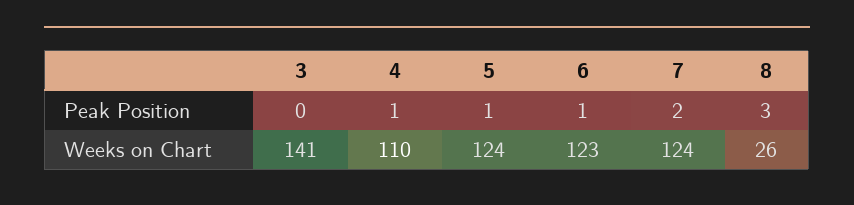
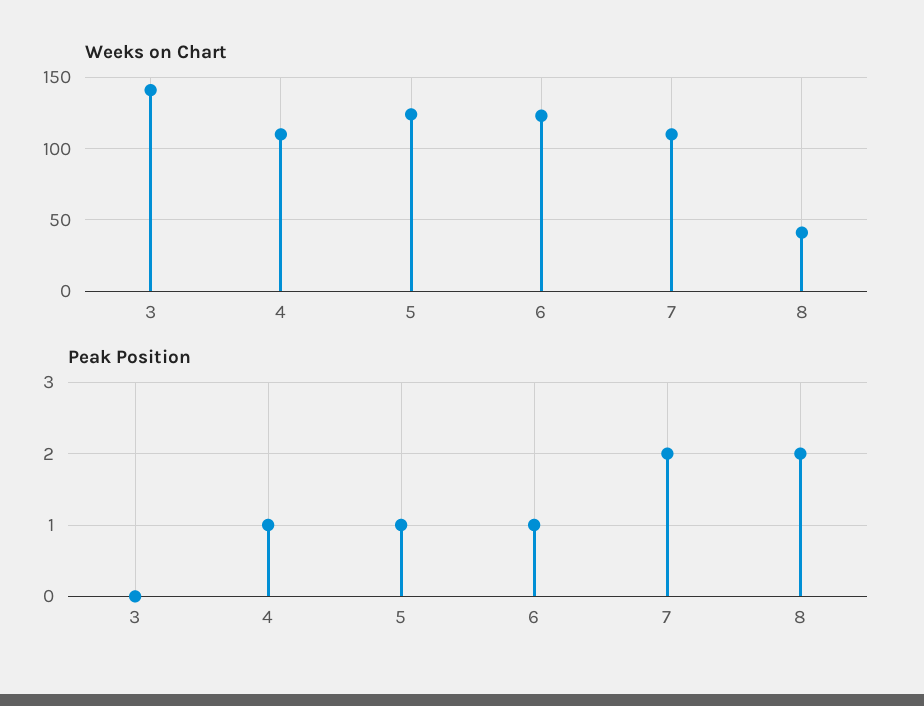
  {
    "Peak Position": {
      "3": 0,
      "4": 1,
      "5": 1,
      "6": 1,
      "7": 2,
-     "8": 3
+     "8": 2
    },
    "Weeks on Chart": {
      "3": 141,
      "4": 110,
      "5": 124,
      "6": 123,
-     "7": 124,
+     "7": 110,
-     "8": 26
+     "8": 40
    }
  }

